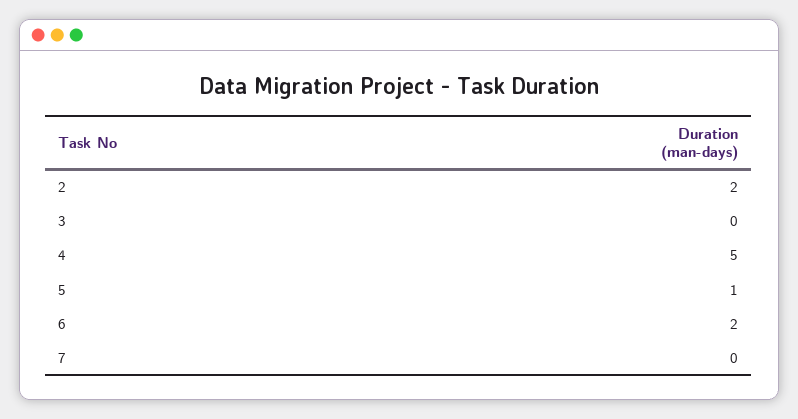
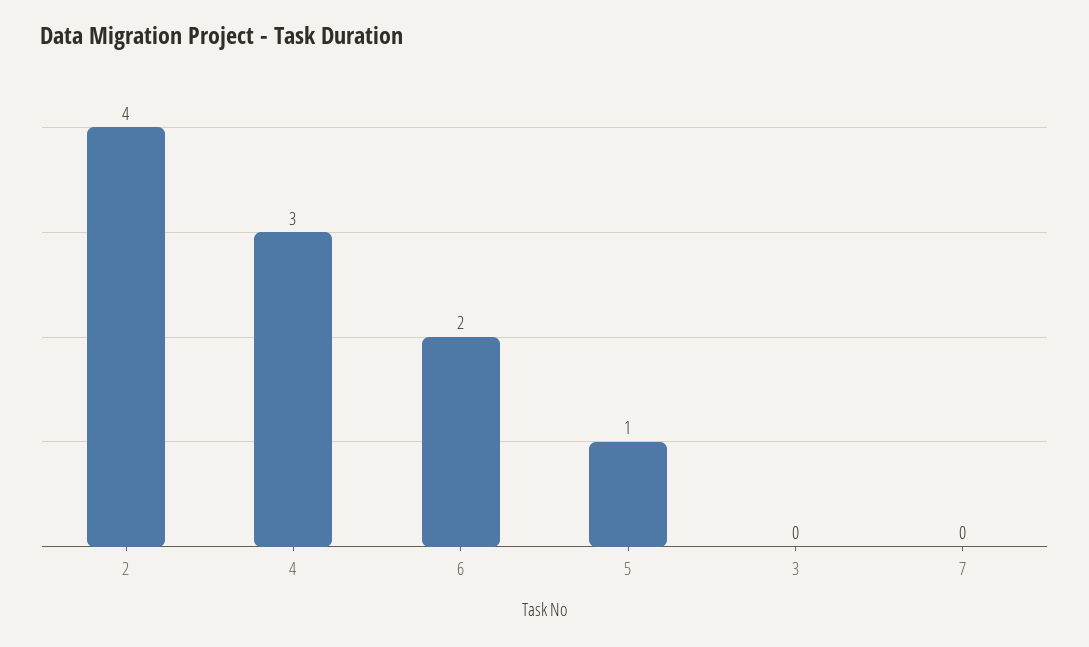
  {
-   "2": 2,
+   "2": 4,
    "3": 0,
-   "4": 5,
+   "4": 3,
    "5": 1,
    "6": 2,
    "7": 0
  }

